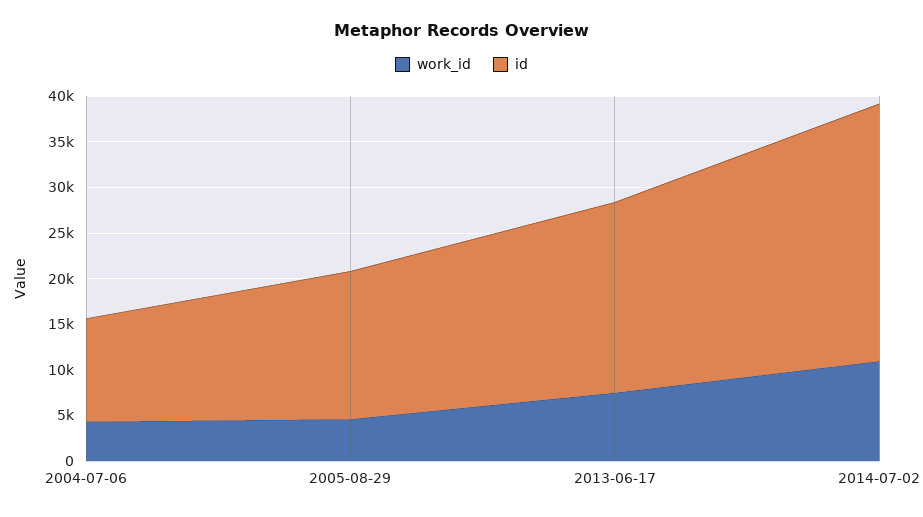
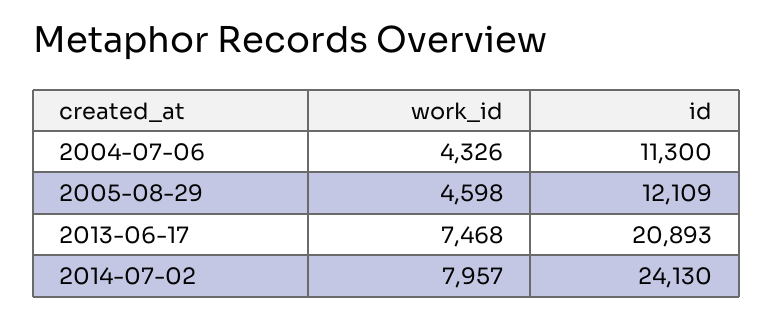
  {
    "work_id": {
      "2004-07-06": 4326,
      "2005-08-29": 4598,
      "2013-06-17": 7468,
-     "2014-07-02": 11000
+     "2014-07-02": 7957
    },
    "id": {
      "2004-07-06": 11300,
-     "2005-08-29": 16000,
+     "2005-08-29": 12109,
      "2013-06-17": 20893,
-     "2014-07-02": 28000
+     "2014-07-02": 24130
    }
  }

